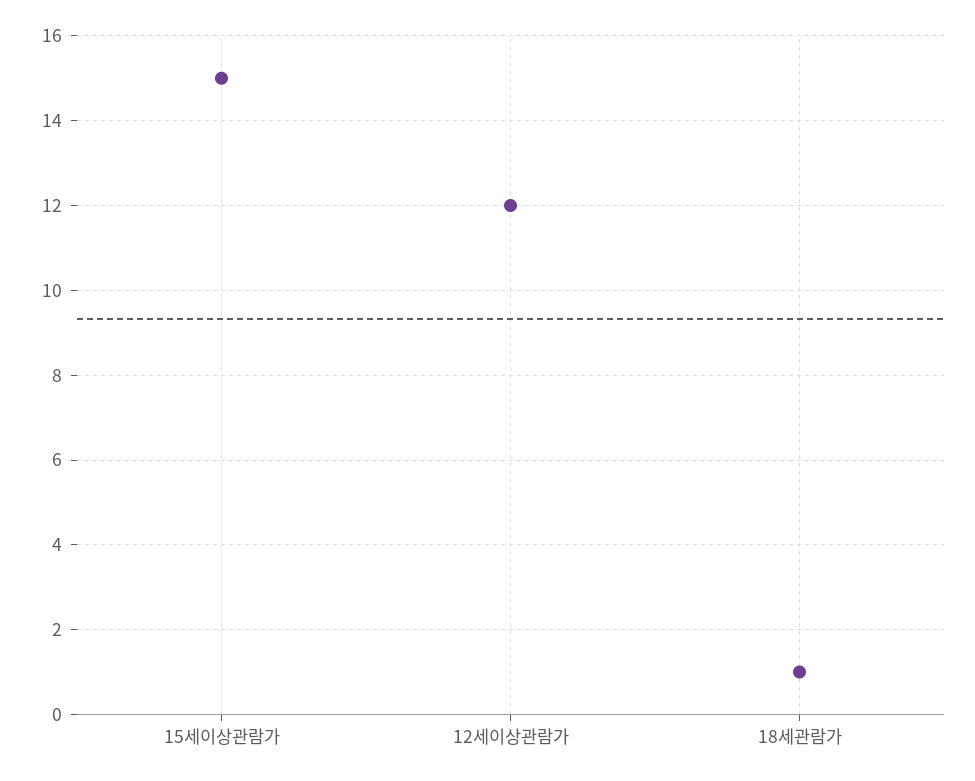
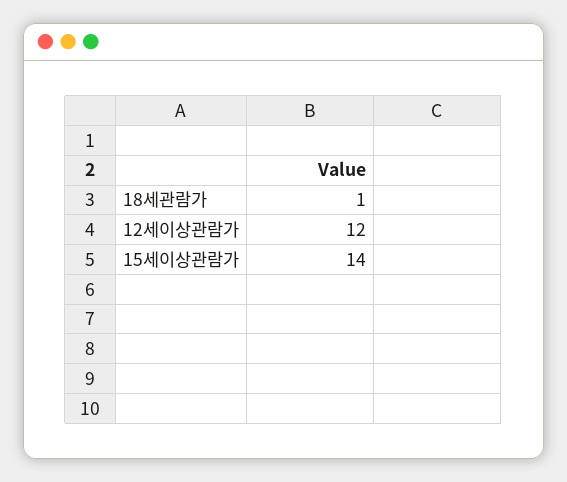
  {
-   "15세이상관람가": 15,
+   "15세이상관람가": 14,
    "12세이상관람가": 12,
    "18세관람가": 1
  }

